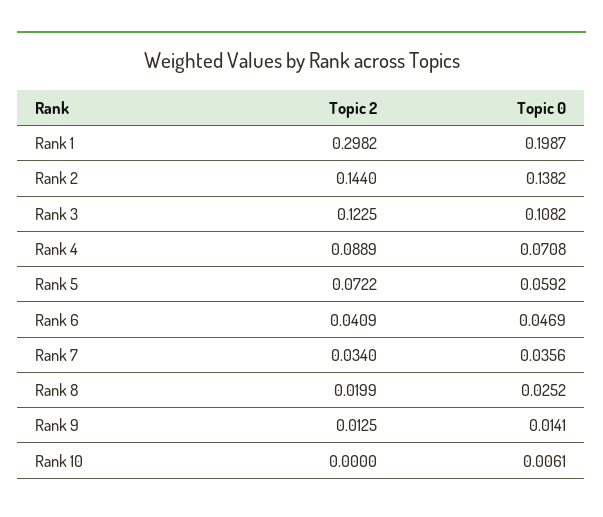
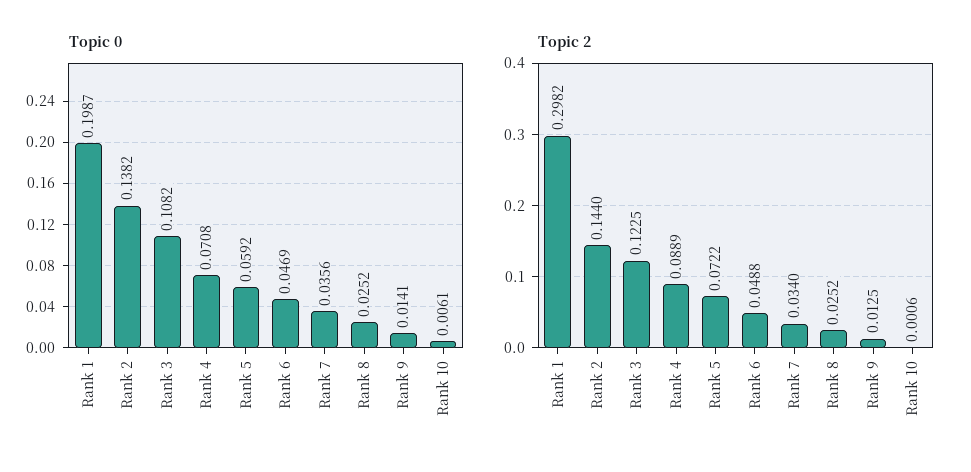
  {
    "Topic 2": {
      "Rank 1": 0.2982,
      "Rank 2": 0.144,
      "Rank 3": 0.1225,
      "Rank 4": 0.0889,
      "Rank 5": 0.0722,
-     "Rank 6": 0.0409,
+     "Rank 6": 0.0488,
      "Rank 7": 0.034,
-     "Rank 8": 0.0199,
+     "Rank 8": 0.0252,
      "Rank 9": 0.0125,
-     "Rank 10": 0
+     "Rank 10": 0.0006
    },
    "Topic 0": {
      "Rank 1": 0.1987,
      "Rank 2": 0.1382,
      "Rank 3": 0.1082,
      "Rank 4": 0.0708,
      "Rank 5": 0.0592,
      "Rank 6": 0.0469,
      "Rank 7": 0.0356,
      "Rank 8": 0.0252,
      "Rank 9": 0.0141,
      "Rank 10": 0.0061
    }
  }

